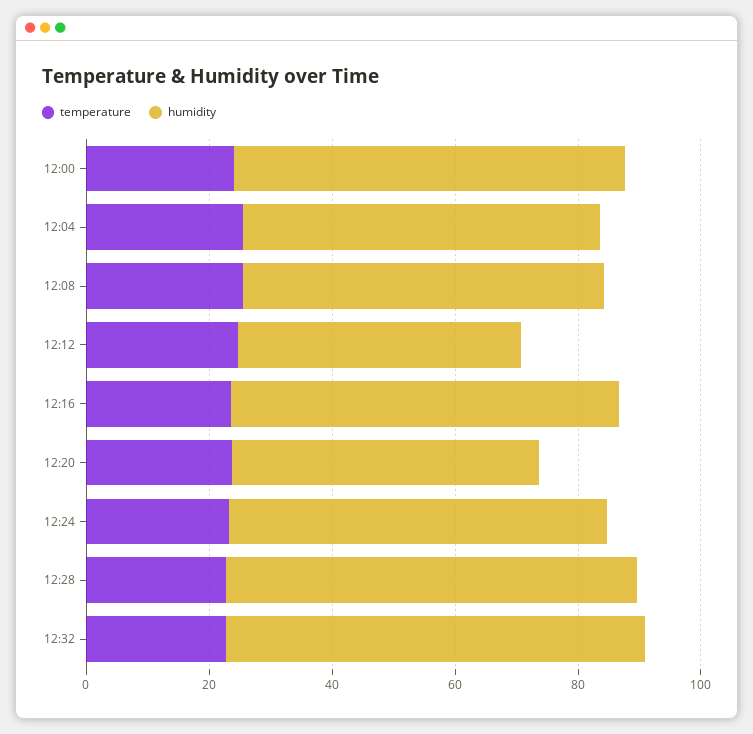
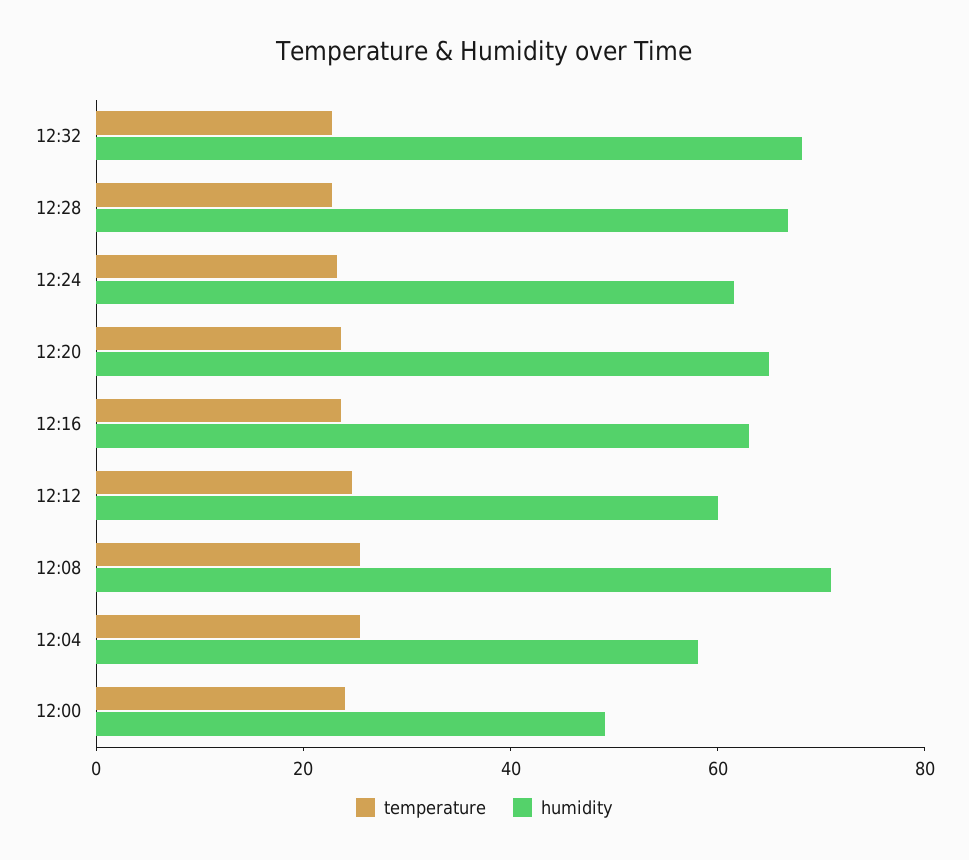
  {
    "temperature": {
      "12:00": 25,
      "12:04": 25,
      "12:08": 25,
      "12:12": 25,
      "12:16": 25,
      "12:20": 25,
      "12:24": 25,
      "12:28": 25,
      "12:32": 25
    },
    "humidity": {
-     "12:00": 65,
+     "12:00": 50,
      "12:04": 60,
-     "12:08": 60,
+     "12:08": 70,
-     "12:12": 45,
+     "12:12": 60,
      "12:16": 65,
-     "12:20": 50,
+     "12:20": 65,
      "12:24": 60,
      "12:28": 65,
      "12:32": 70
    }
  }

